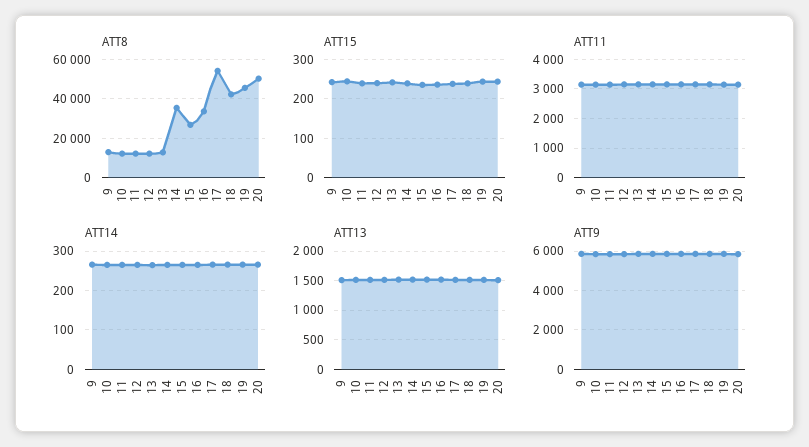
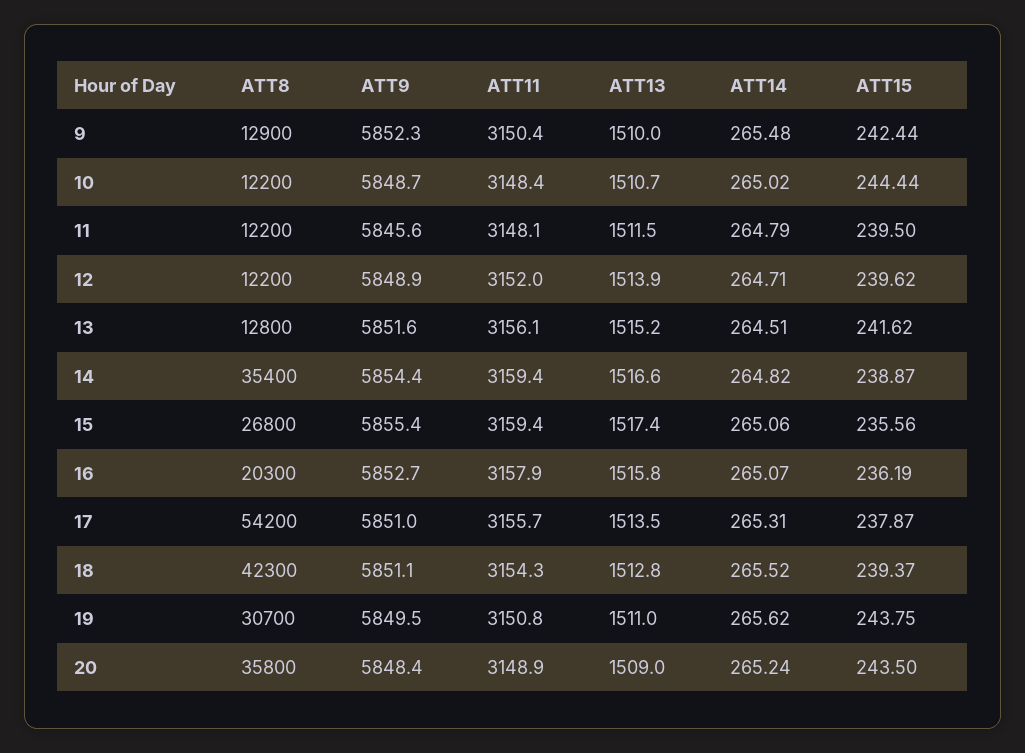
  {
    "ATT8": {
      "9": 12900,
      "10": 12200,
      "11": 12200,
      "12": 12200,
      "13": 12800,
      "14": 35400,
      "15": 26800,
-     "16": 35000,
+     "16": 20300,
      "17": 54200,
      "18": 42300,
-     "19": 45000,
+     "19": 30700,
-     "20": 50000
+     "20": 35800
    },
    "ATT15": {
      "9": 242.44,
      "10": 244.44,
      "11": 239.5,
      "12": 239.62,
      "13": 241.62,
      "14": 238.87,
      "15": 235.56,
      "16": 236.19,
      "17": 237.87,
      "18": 239.37,
      "19": 243.75,
      "20": 243.5
    },
    "ATT11": {
      "9": 3150.4,
      "10": 3148.4,
      "11": 3148.1,
      "12": 3152,
      "13": 3156.1,
      "14": 3159.4,
      "15": 3159.4,
      "16": 3157.9,
      "17": 3155.7,
      "18": 3154.3,
      "19": 3150.8,
      "20": 3148.9
    },
    "ATT14": {
      "9": 265.48,
      "10": 265.02,
      "11": 264.79,
      "12": 264.71,
      "13": 264.51,
      "14": 264.82,
      "15": 265.06,
      "16": 265.07,
      "17": 265.31,
      "18": 265.52,
      "19": 265.62,
      "20": 265.24
    },
    "ATT13": {
      "9": 1510,
      "10": 1510.7,
      "11": 1511.5,
      "12": 1513.9,
      "13": 1515.2,
      "14": 1516.6,
      "15": 1517.4,
      "16": 1515.8,
      "17": 1513.5,
      "18": 1512.8,
      "19": 1511,
      "20": 1509
    },
    "ATT9": {
      "9": 5852.3,
      "10": 5848.7,
      "11": 5845.6,
      "12": 5848.9,
      "13": 5851.6,
      "14": 5854.4,
      "15": 5855.4,
      "16": 5852.7,
      "17": 5851,
      "18": 5851.1,
      "19": 5849.5,
      "20": 5848.4
    }
  }

